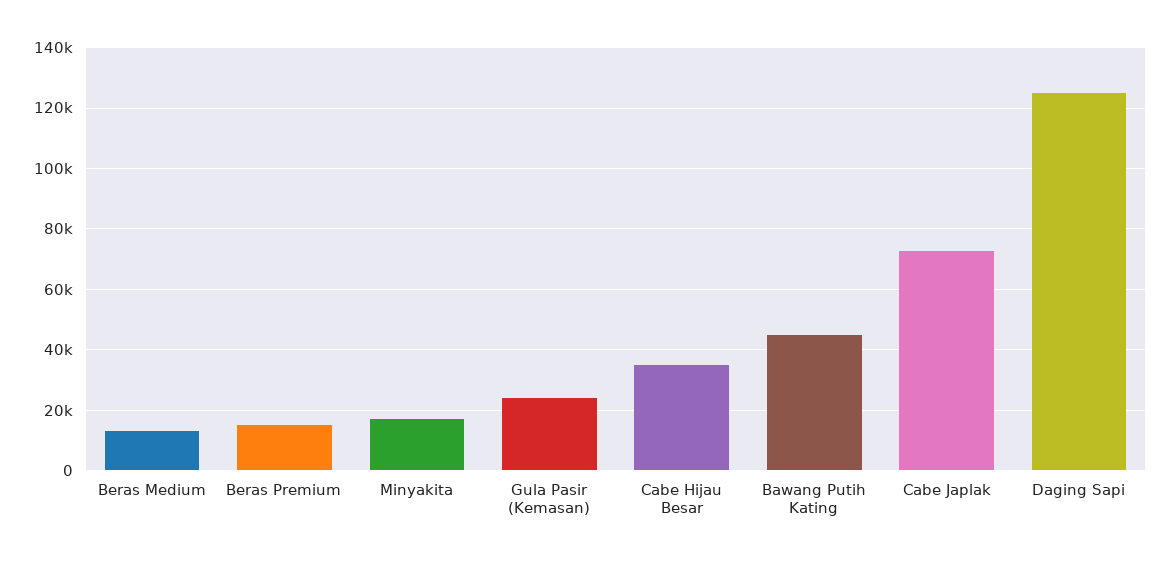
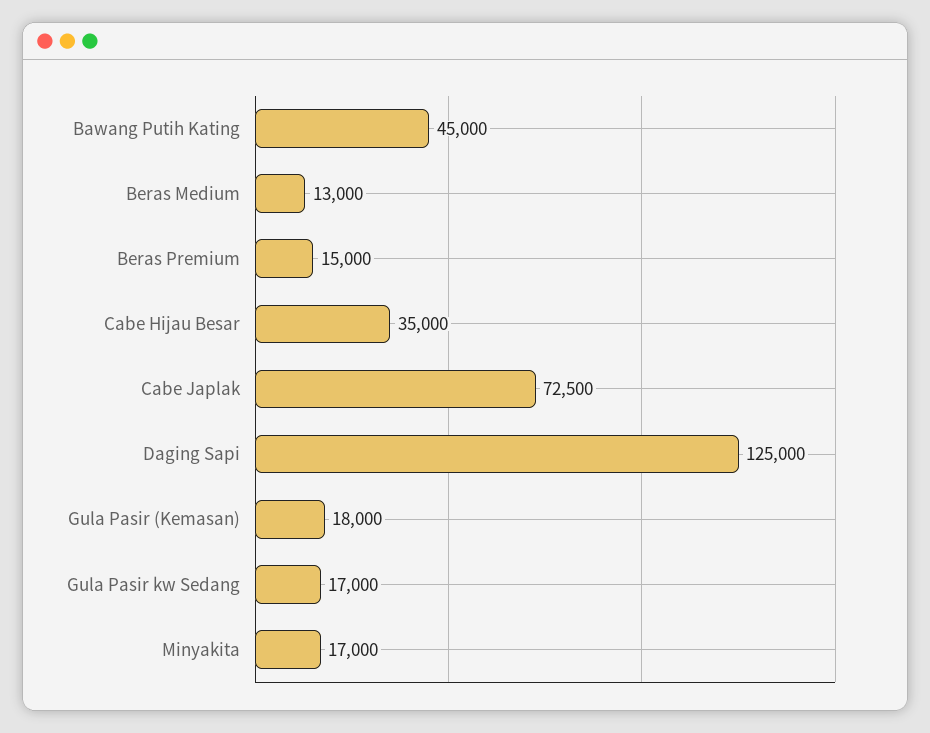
  {
    "Beras Medium": 13000,
    "Beras Premium": 15000,
    "Minyakita": 17000,
-   "Gula Pasir (Kemasan)": 24000,
+   "Gula Pasir (Kemasan)": 18000,
    "Cabe Hijau Besar": 35000,
    "Bawang Putih Kating": 45000,
    "Cabe Japlak": 72500,
-   "Daging Sapi": 125000
+   "Daging Sapi": 125000,
+   "Gula Pasir kw Sedang": 17000
  }

